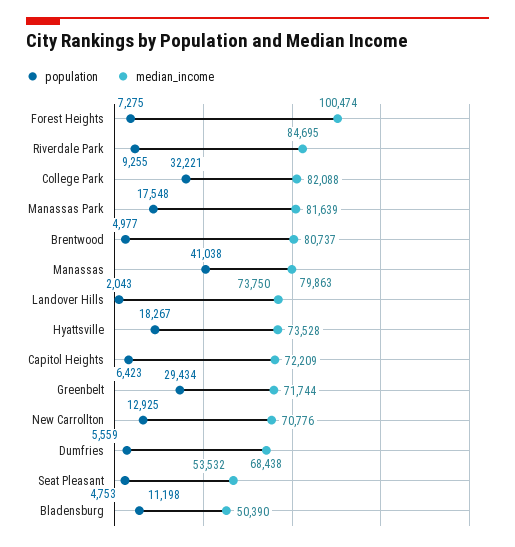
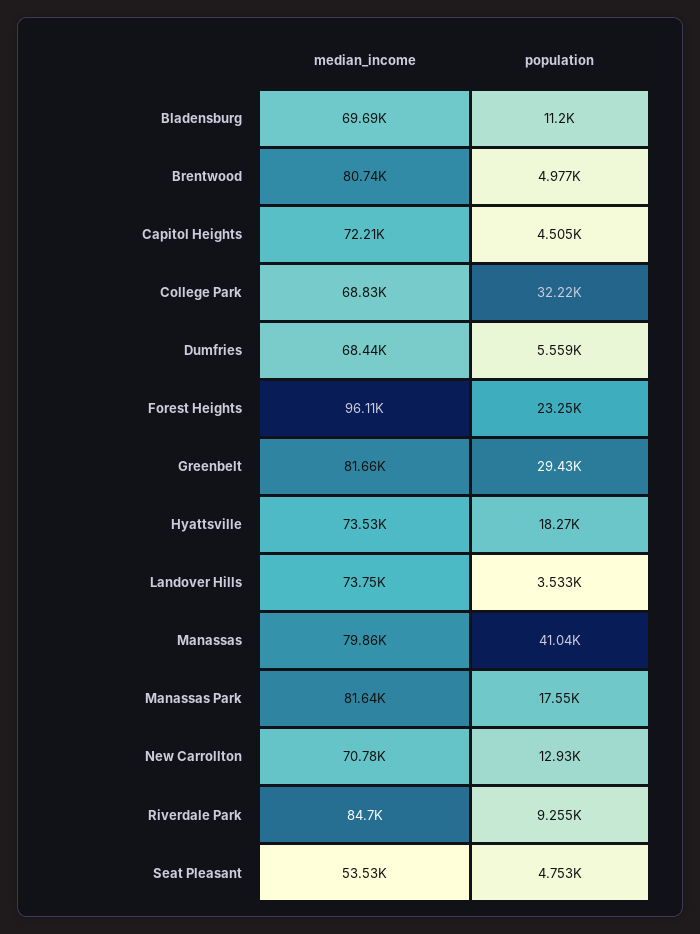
  {
    "population": {
-     "Forest Heights": 7275,
+     "Forest Heights": 23250,
      "Riverdale Park": 9255,
      "College Park": 32221,
      "Manassas Park": 17548,
      "Brentwood": 4977,
      "Manassas": 41038,
-     "Landover Hills": 2043,
+     "Landover Hills": 3533,
      "Hyattsville": 18267,
-     "Capitol Heights": 6423,
+     "Capitol Heights": 4505,
      "Greenbelt": 29434,
      "New Carrollton": 12925,
      "Dumfries": 5559,
      "Seat Pleasant": 4753,
      "Bladensburg": 11198
    },
    "median_income": {
-     "Forest Heights": 100474,
+     "Forest Heights": 96110,
      "Riverdale Park": 84695,
-     "College Park": 82088,
+     "College Park": 68830,
      "Manassas Park": 81639,
      "Brentwood": 80737,
      "Manassas": 79863,
      "Landover Hills": 73750,
      "Hyattsville": 73528,
      "Capitol Heights": 72209,
-     "Greenbelt": 71744,
+     "Greenbelt": 81660,
      "New Carrollton": 70776,
      "Dumfries": 68438,
      "Seat Pleasant": 53532,
-     "Bladensburg": 50390
+     "Bladensburg": 69690
    }
  }

